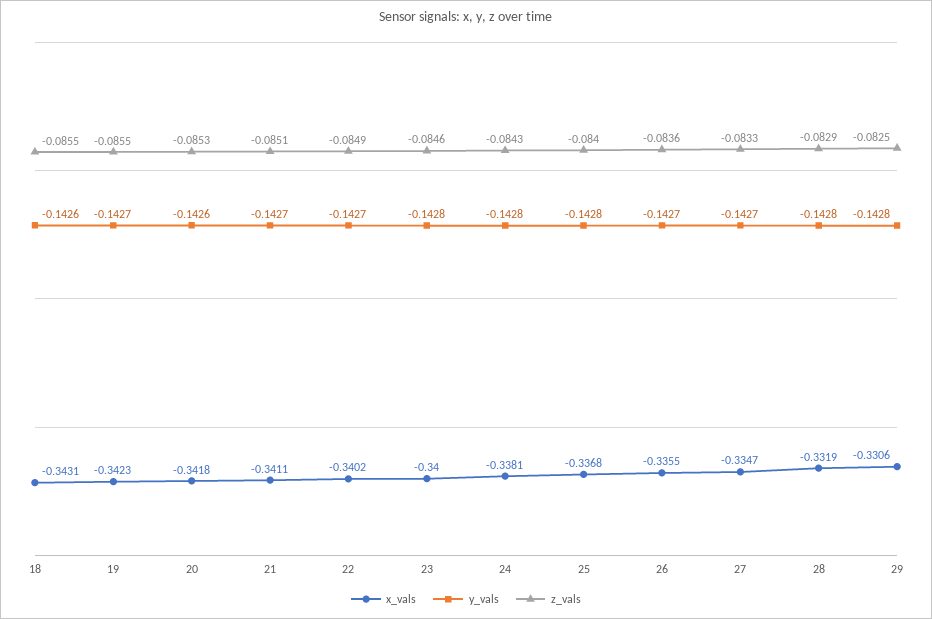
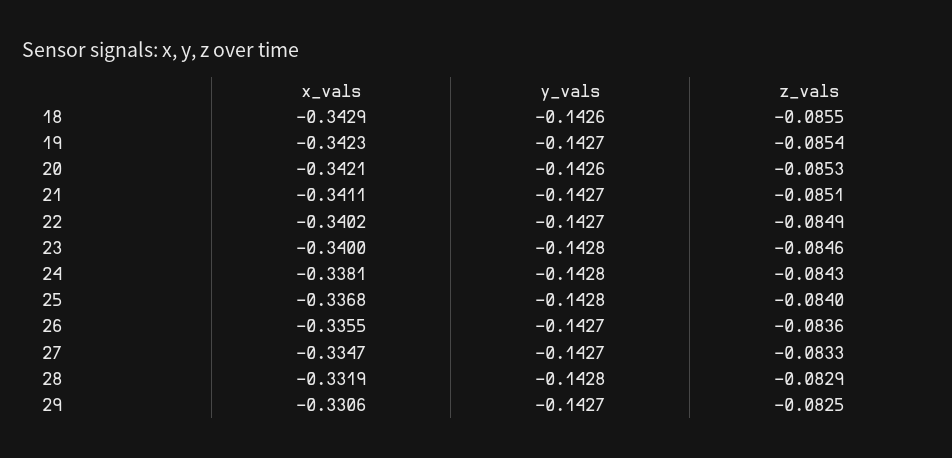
  {
    "x_vals": {
-     "18": -0.3431,
+     "18": -0.3429,
      "19": -0.3423,
-     "20": -0.3418,
+     "20": -0.3421,
      "21": -0.3411,
      "22": -0.3402,
      "23": -0.34,
      "24": -0.3381,
      "25": -0.3368,
      "26": -0.3355,
      "27": -0.3347,
      "28": -0.3319,
      "29": -0.3306
    },
    "y_vals": {
      "18": -0.1426,
      "19": -0.1427,
      "20": -0.1426,
      "21": -0.1427,
      "22": -0.1427,
      "23": -0.1428,
      "24": -0.1428,
      "25": -0.1428,
      "26": -0.1427,
      "27": -0.1427,
      "28": -0.1428,
-     "29": -0.1428
+     "29": -0.1427
    },
    "z_vals": {
      "18": -0.0855,
-     "19": -0.0855,
+     "19": -0.0854,
      "20": -0.0853,
      "21": -0.0851,
      "22": -0.0849,
      "23": -0.0846,
      "24": -0.0843,
      "25": -0.084,
      "26": -0.0836,
      "27": -0.0833,
      "28": -0.0829,
      "29": -0.0825
    }
  }

